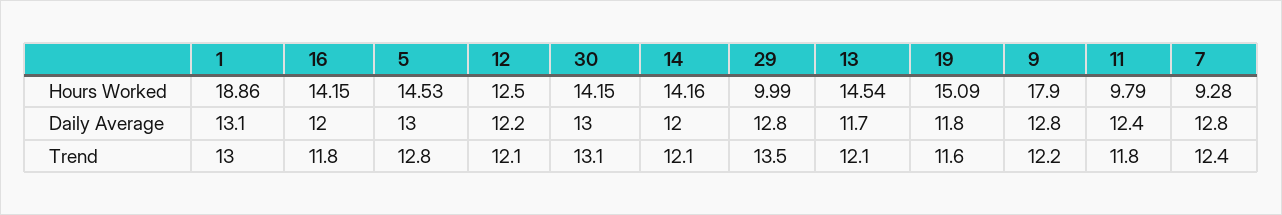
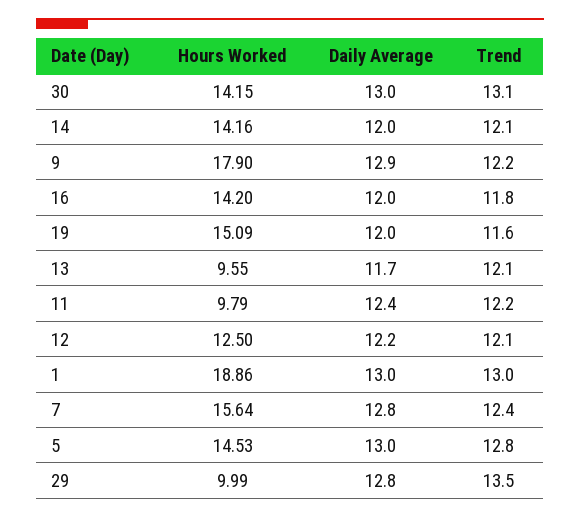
  {
    "1": {
      "Hours Worked": 18.86,
-     "Daily Average": 13.1,
+     "Daily Average": 13,
      "Trend": 13
    },
    "16": {
-     "Hours Worked": 14.15,
+     "Hours Worked": 14.2,
      "Daily Average": 12,
      "Trend": 11.8
    },
    "5": {
      "Hours Worked": 14.53,
      "Daily Average": 13,
      "Trend": 12.8
    },
    "12": {
      "Hours Worked": 12.5,
      "Daily Average": 12.2,
      "Trend": 12.1
    },
    "30": {
      "Hours Worked": 14.15,
      "Daily Average": 13,
      "Trend": 13.1
    },
    "14": {
      "Hours Worked": 14.16,
      "Daily Average": 12,
      "Trend": 12.1
    },
    "29": {
      "Hours Worked": 9.99,
      "Daily Average": 12.8,
      "Trend": 13.5
    },
    "13": {
-     "Hours Worked": 14.54,
+     "Hours Worked": 9.55,
      "Daily Average": 11.7,
      "Trend": 12.1
    },
    "19": {
      "Hours Worked": 15.09,
-     "Daily Average": 11.8,
+     "Daily Average": 12,
      "Trend": 11.6
    },
    "9": {
      "Hours Worked": 17.9,
-     "Daily Average": 12.8,
+     "Daily Average": 12.9,
      "Trend": 12.2
    },
    "11": {
      "Hours Worked": 9.79,
      "Daily Average": 12.4,
-     "Trend": 11.8
+     "Trend": 12.2
    },
    "7": {
-     "Hours Worked": 9.28,
+     "Hours Worked": 15.64,
      "Daily Average": 12.8,
      "Trend": 12.4
    }
  }

